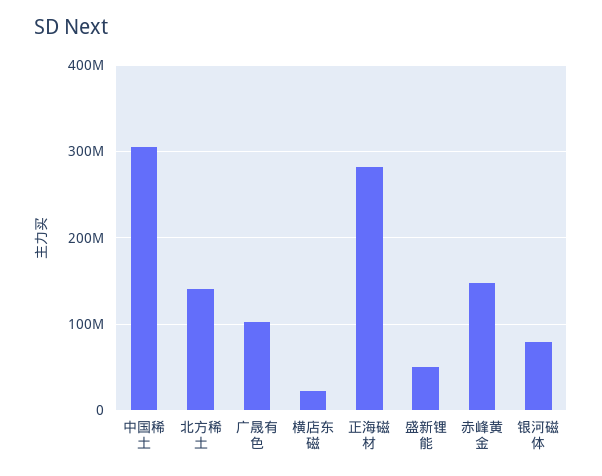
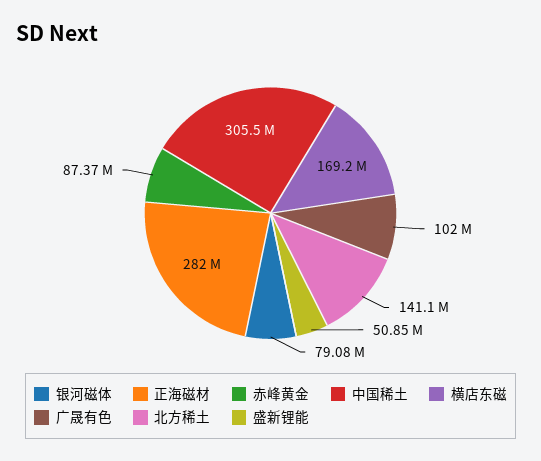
  {
    "中国稀土": 305500000,
    "北方稀土": 141100000,
    "广晟有色": 102000000,
-   "横店东磁": 20000000,
+   "横店东磁": 169200000,
    "正海磁材": 282000000,
    "盛新锂能": 50850000,
-   "赤峰黄金": 150000000,
+   "赤峰黄金": 87370000,
    "银河磁体": 79080000
  }

